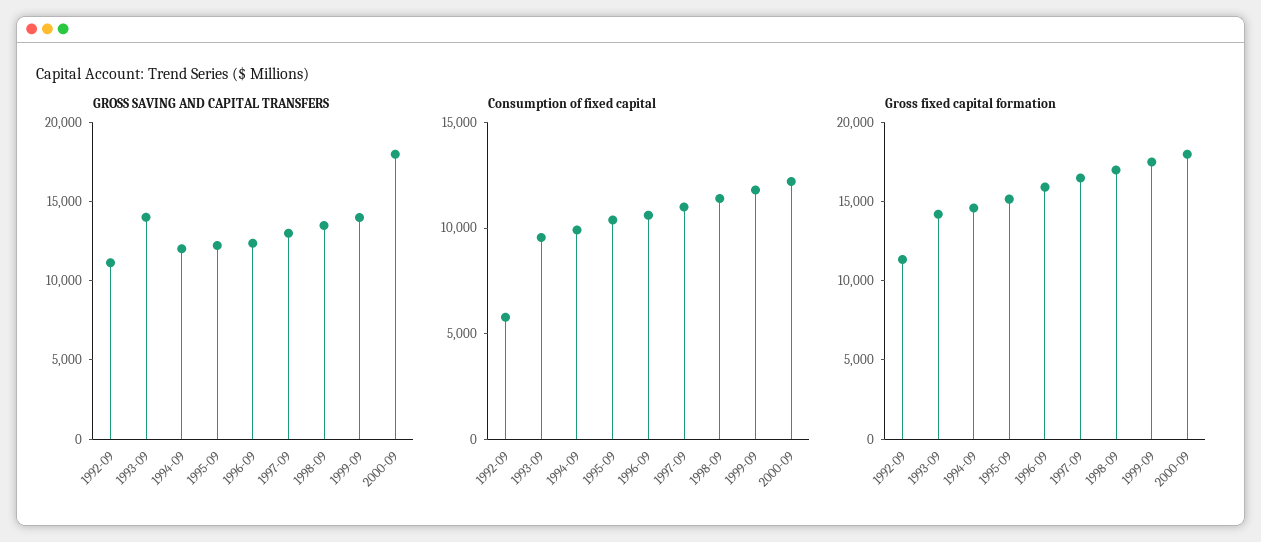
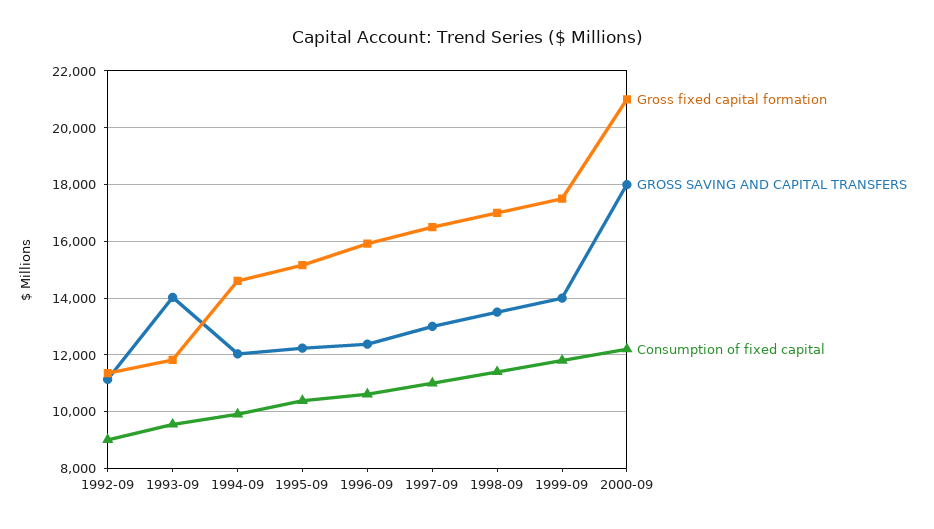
  {
    "GROSS SAVING AND CAPITAL TRANSFERS": {
      "1992-09": 11250,
      "1993-09": 14000,
      "1994-09": 12000,
      "1995-09": 12250,
      "1996-09": 12250,
      "1997-09": 13000,
      "1998-09": 13500,
      "1999-09": 14000,
      "2000-09": 18000
    },
    "Consumption of fixed capital": {
-     "1992-09": 6000,
+     "1992-09": 9000,
      "1993-09": 9500,
      "1994-09": 10000,
      "1995-09": 10500,
      "1996-09": 10500,
      "1997-09": 11000,
      "1998-09": 11500,
      "1999-09": 11750,
      "2000-09": 12250
    },
    "Gross fixed capital formation": {
      "1992-09": 11250,
-     "1993-09": 14000,
+     "1993-09": 11750,
      "1994-09": 14500,
      "1995-09": 15250,
      "1996-09": 16000,
      "1997-09": 16500,
      "1998-09": 17000,
      "1999-09": 17500,
-     "2000-09": 18000
+     "2000-09": 21000
    }
  }

